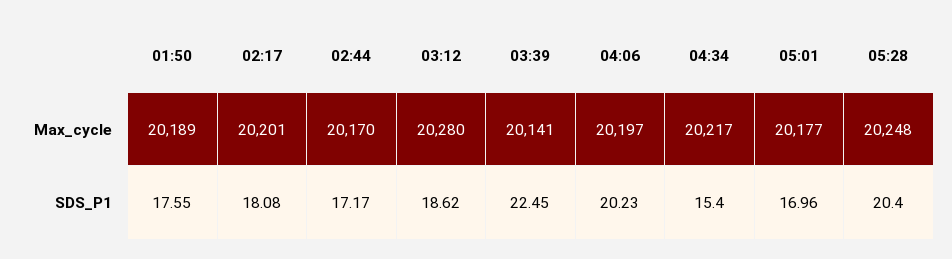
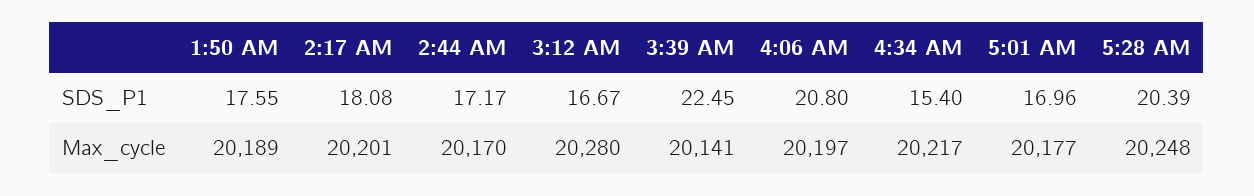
  {
    "01:50": {
      "Max_cycle": 20189,
      "SDS_P1": 17.55
    },
    "02:17": {
      "Max_cycle": 20201,
      "SDS_P1": 18.08
    },
    "02:44": {
      "Max_cycle": 20170,
      "SDS_P1": 17.17
    },
    "03:12": {
      "Max_cycle": 20280,
-     "SDS_P1": 18.62
+     "SDS_P1": 16.67
    },
    "03:39": {
      "Max_cycle": 20141,
      "SDS_P1": 22.45
    },
    "04:06": {
      "Max_cycle": 20197,
-     "SDS_P1": 20.23
+     "SDS_P1": 20.8
    },
    "04:34": {
      "Max_cycle": 20217,
      "SDS_P1": 15.4
    },
    "05:01": {
      "Max_cycle": 20177,
      "SDS_P1": 16.96
    },
    "05:28": {
      "Max_cycle": 20248,
-     "SDS_P1": 20.4
+     "SDS_P1": 20.39
    }
  }

